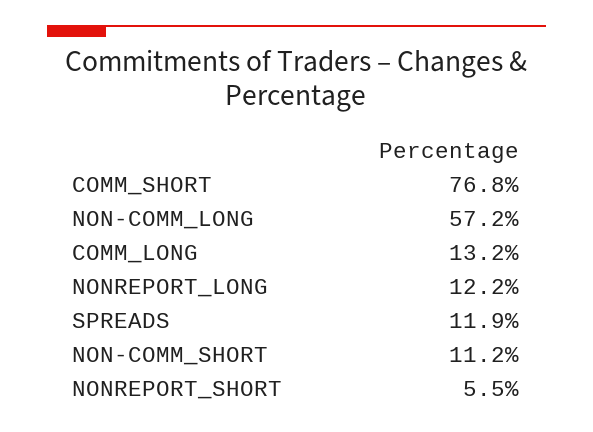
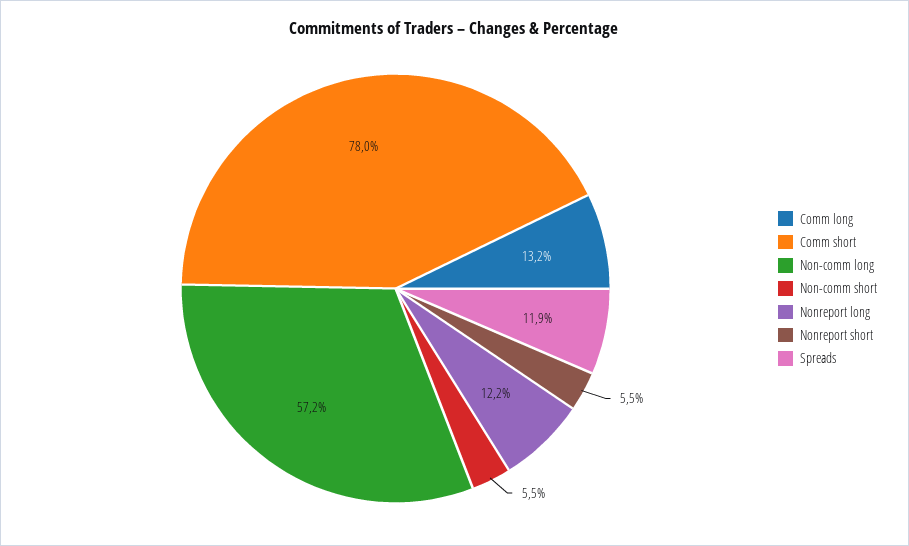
  {
-   "COMM_SHORT": 76.8,
+   "COMM_SHORT": 78,
    "NON-COMM_LONG": 57.2,
    "COMM_LONG": 13.2,
    "NONREPORT_LONG": 12.2,
    "SPREADS": 11.9,
-   "NON-COMM_SHORT": 11.2,
+   "NON-COMM_SHORT": 5.5,
    "NONREPORT_SHORT": 5.5
  }

